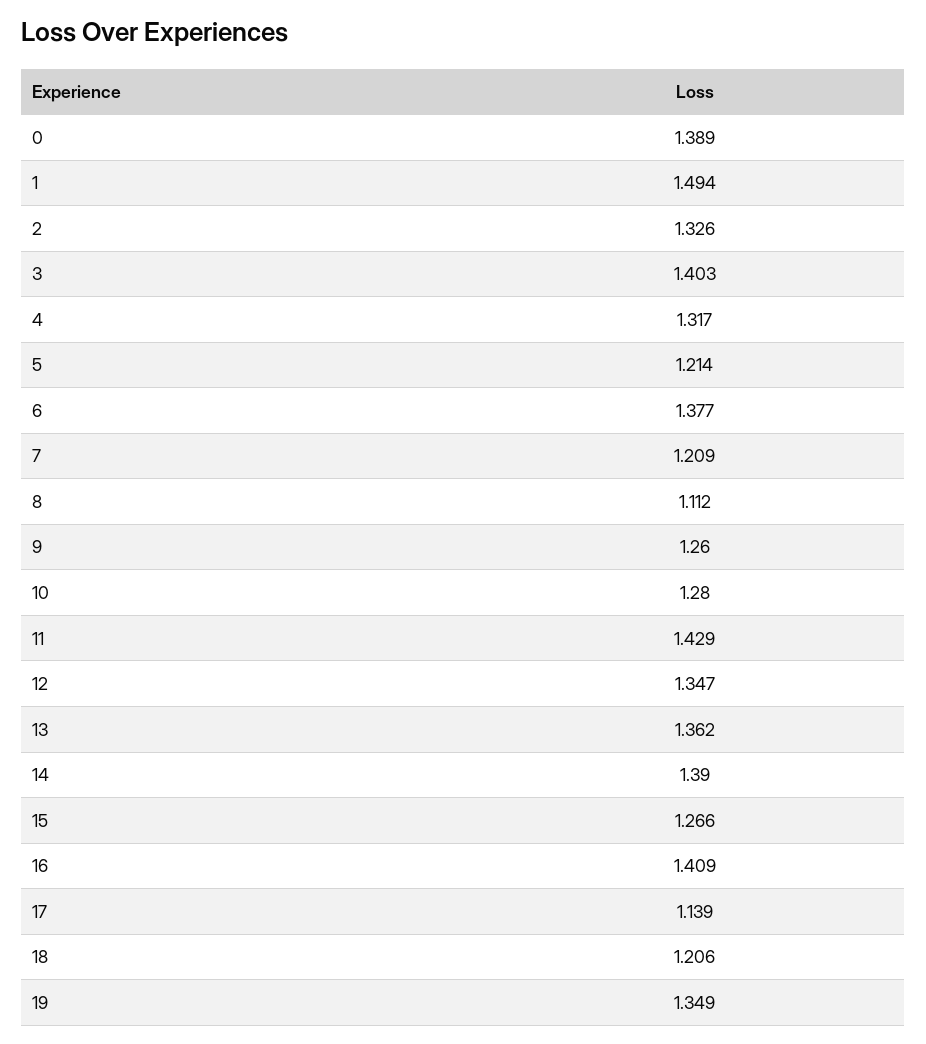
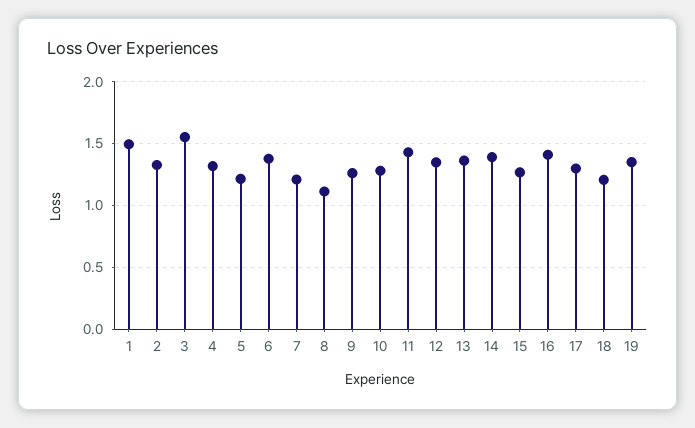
  {
-   "0": 1.389,
    "1": 1.494,
    "2": 1.326,
-   "3": 1.403,
+   "3": 1.55,
    "4": 1.317,
    "5": 1.214,
    "6": 1.377,
    "7": 1.209,
    "8": 1.112,
    "9": 1.26,
    "10": 1.28,
    "11": 1.429,
    "12": 1.347,
    "13": 1.362,
    "14": 1.39,
    "15": 1.266,
    "16": 1.409,
-   "17": 1.139,
+   "17": 1.3,
    "18": 1.206,
    "19": 1.349
  }

